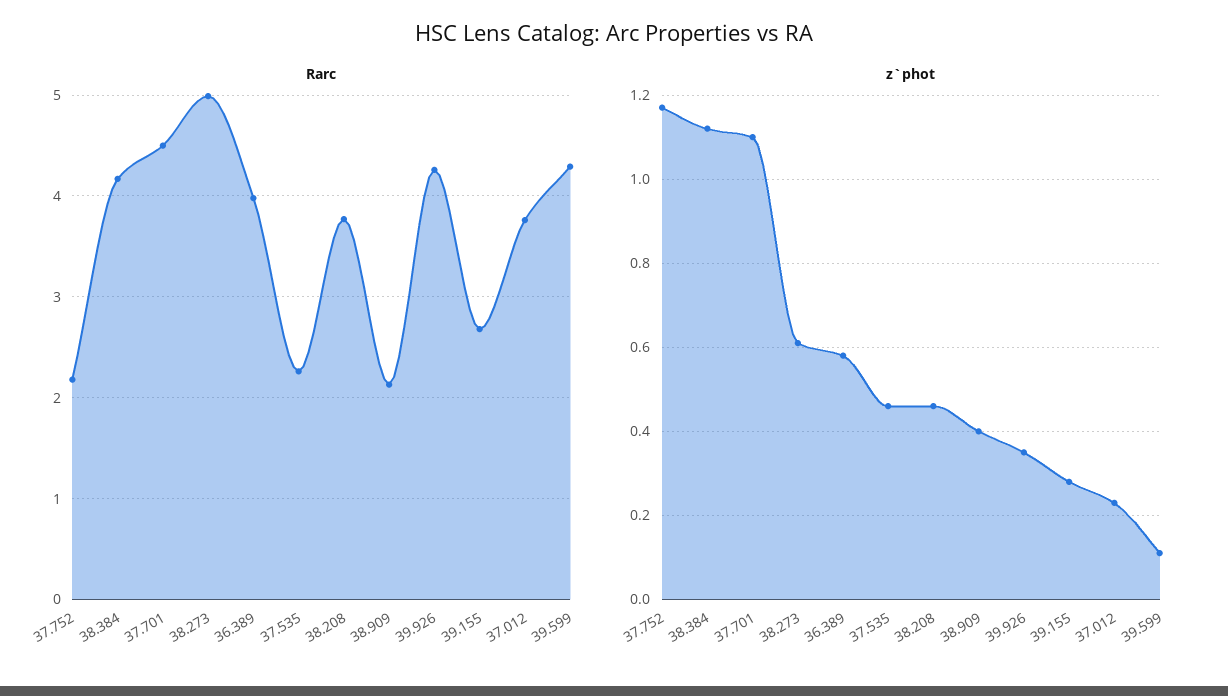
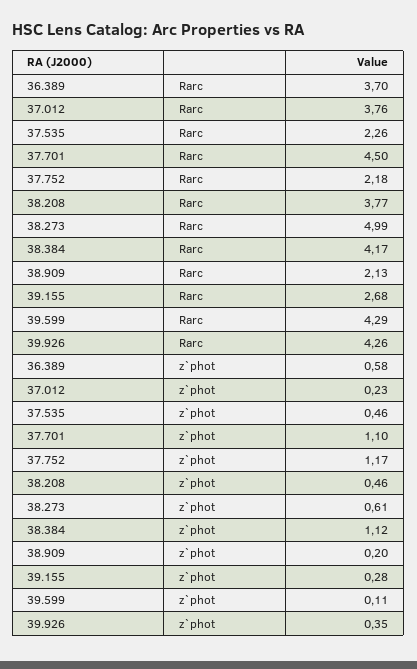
  {
    "Rarc": {
      "37.752": 2.18,
      "38.384": 4.17,
      "37.701": 4.5,
      "38.273": 4.99,
-     "36.389": 4,
+     "36.389": 3.7,
      "37.535": 2.26,
      "38.208": 3.77,
      "38.909": 2.13,
      "39.926": 4.26,
      "39.155": 2.68,
      "37.012": 3.76,
      "39.599": 4.29
    },
    "z`phot": {
      "37.752": 1.17,
      "38.384": 1.12,
      "37.701": 1.1,
      "38.273": 0.61,
      "36.389": 0.58,
      "37.535": 0.46,
      "38.208": 0.46,
-     "38.909": 0.4,
+     "38.909": 0.2,
      "39.926": 0.35,
      "39.155": 0.28,
      "37.012": 0.23,
      "39.599": 0.11
    }
  }

